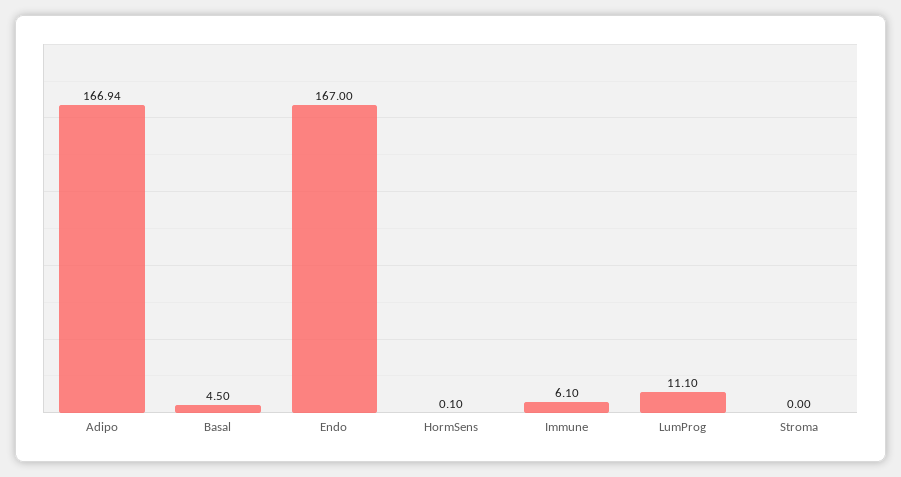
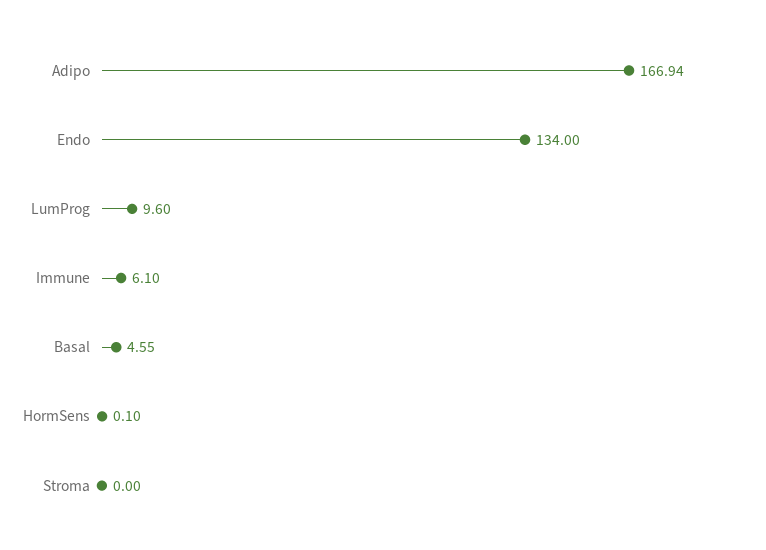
  {
    "Adipo": 166.94,
-   "Basal": 4.5,
+   "Basal": 4.55,
-   "Endo": 167,
+   "Endo": 134,
    "HormSens": 0.1,
    "Immune": 6.1,
-   "LumProg": 11.1,
+   "LumProg": 9.6,
    "Stroma": 0
  }

